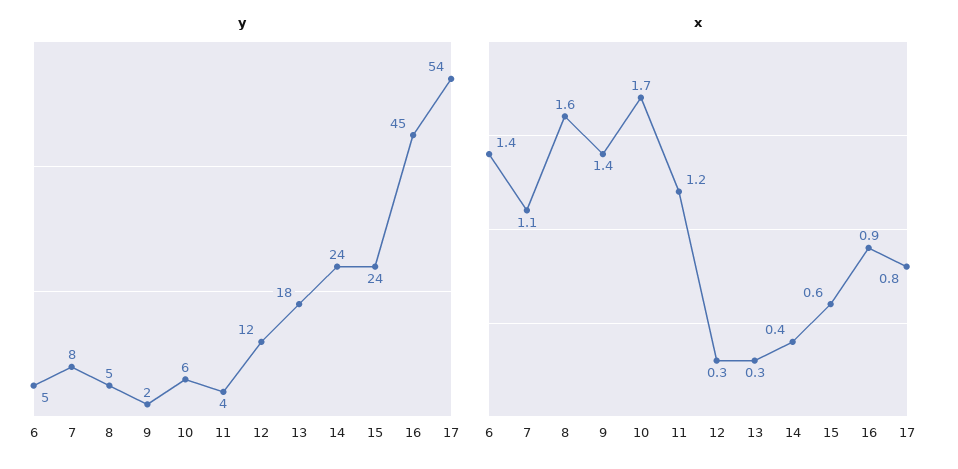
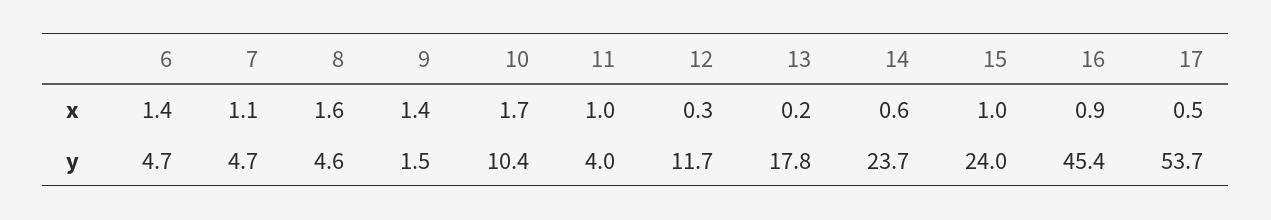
  {
    "y": {
      "6": 4.7,
-     "7": 8,
+     "7": 4.7,
      "8": 4.6,
      "9": 1.5,
-     "10": 6,
+     "10": 10.4,
      "11": 4,
      "12": 11.7,
      "13": 17.8,
      "14": 23.7,
      "15": 24,
      "16": 45.4,
      "17": 53.7
    },
    "x": {
      "6": 1.4,
      "7": 1.1,
      "8": 1.6,
      "9": 1.4,
      "10": 1.7,
-     "11": 1.2,
+     "11": 1,
      "12": 0.3,
-     "13": 0.3,
+     "13": 0.2,
-     "14": 0.4,
+     "14": 0.6,
-     "15": 0.6,
+     "15": 1,
      "16": 0.9,
-     "17": 0.8
+     "17": 0.5
    }
  }

